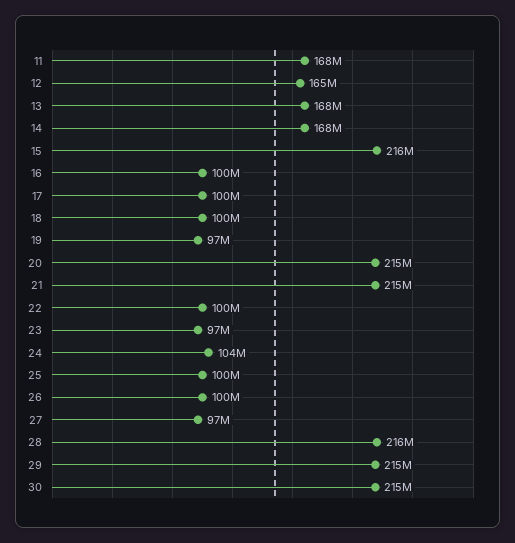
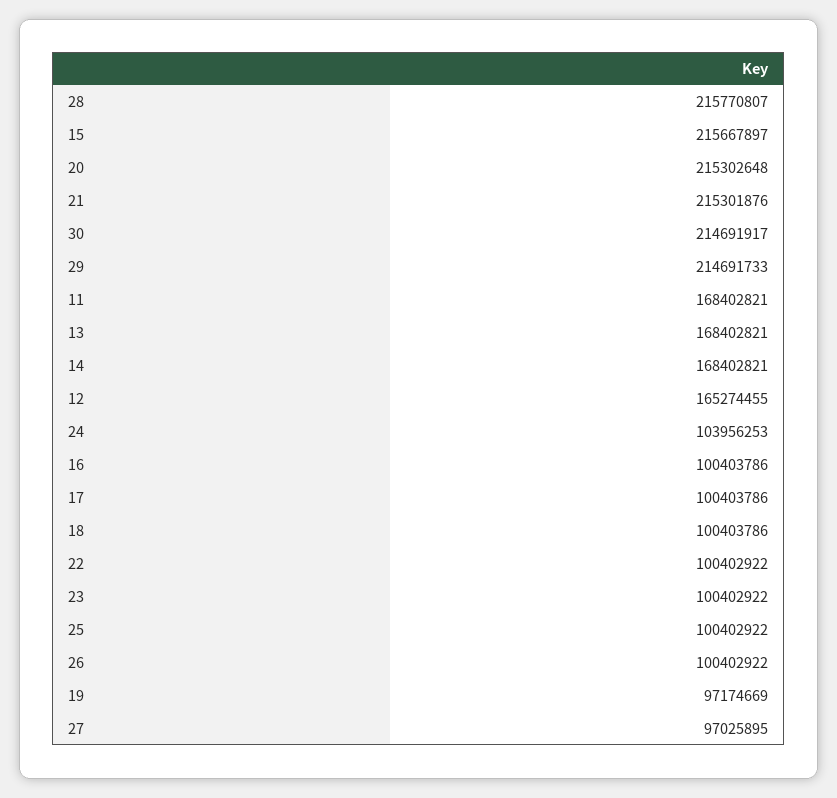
  {
    "11": 168402821,
    "12": 165274455,
    "13": 168402821,
    "14": 168402821,
    "15": 215667897,
    "16": 100403786,
    "17": 100403786,
    "18": 100403786,
    "19": 97174669,
    "20": 215302648,
    "21": 215301876,
    "22": 100402922,
-   "23": 97000000,
+   "23": 100402922,
    "24": 103956253,
    "25": 100402922,
    "26": 100402922,
    "27": 97025895,
    "28": 215770807,
    "29": 214691733,
    "30": 214691917
  }

